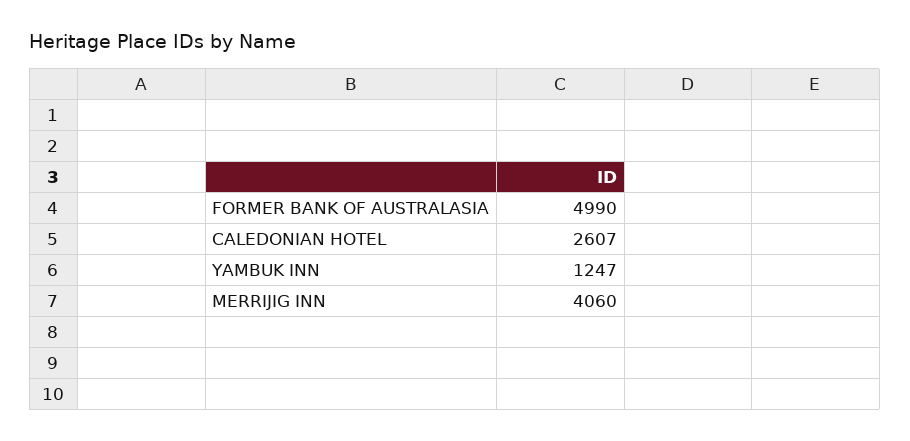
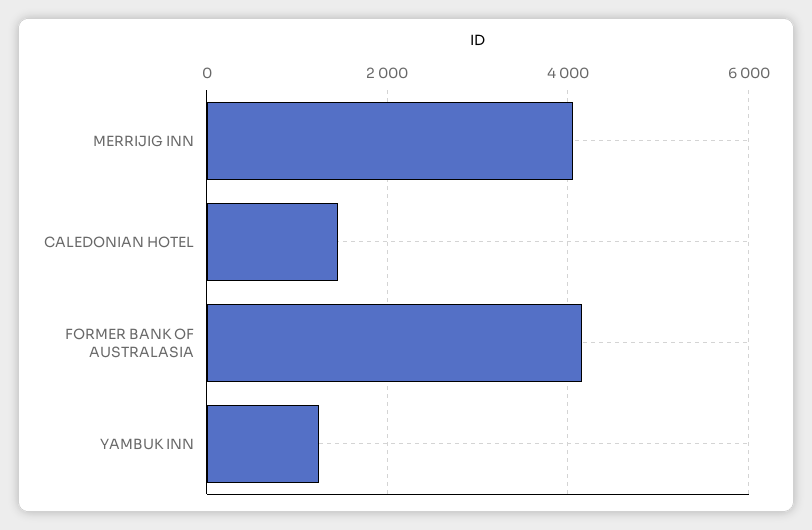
  {
-   "FORMER BANK OF AUSTRALASIA": 4990,
+   "FORMER BANK OF AUSTRALASIA": 4200,
-   "CALEDONIAN HOTEL": 2607,
+   "CALEDONIAN HOTEL": 1400,
    "YAMBUK INN": 1247,
    "MERRIJIG INN": 4060
  }

